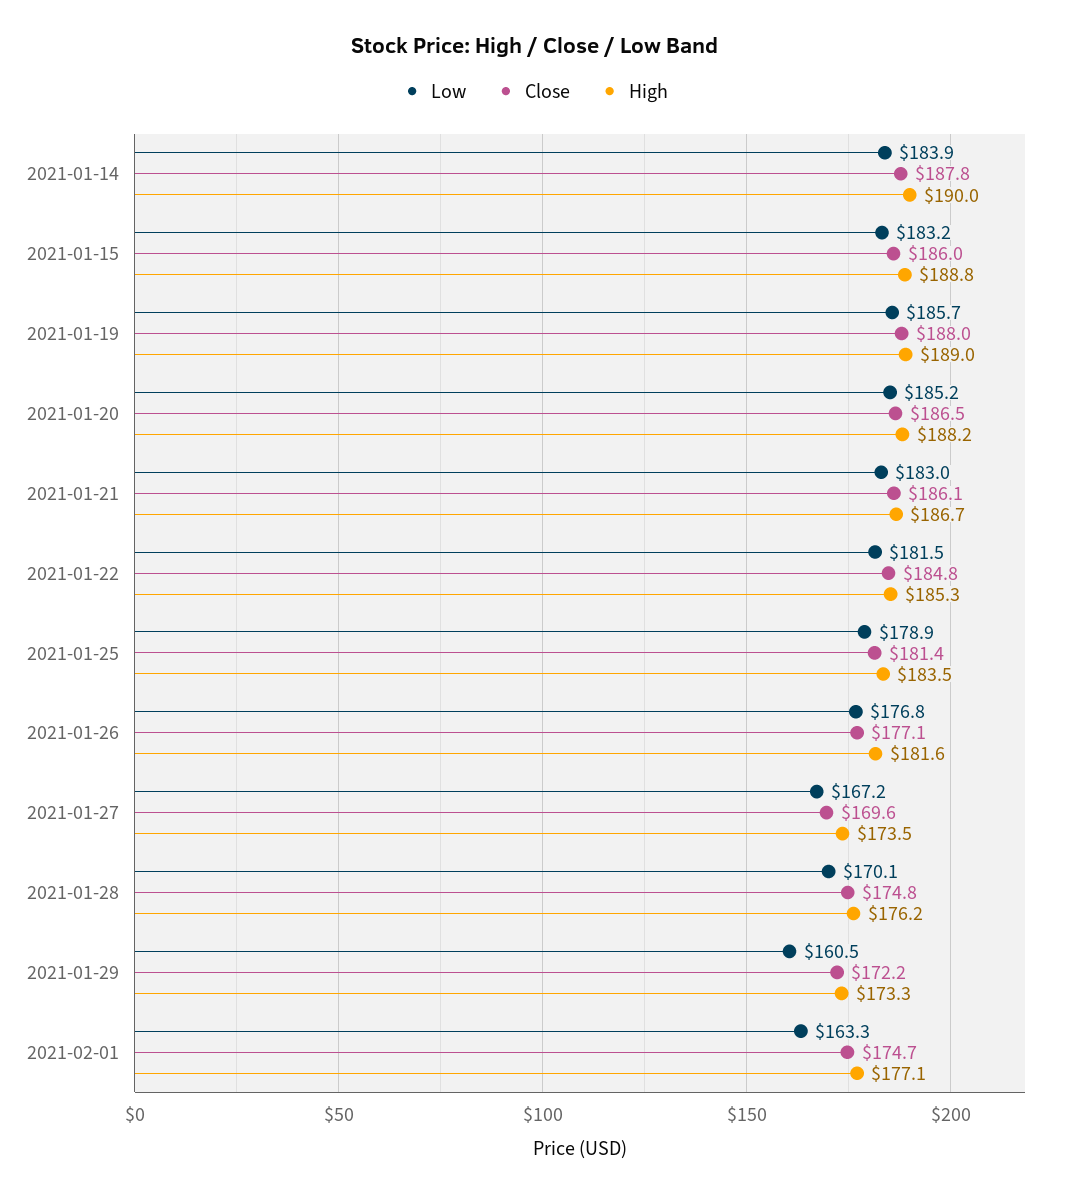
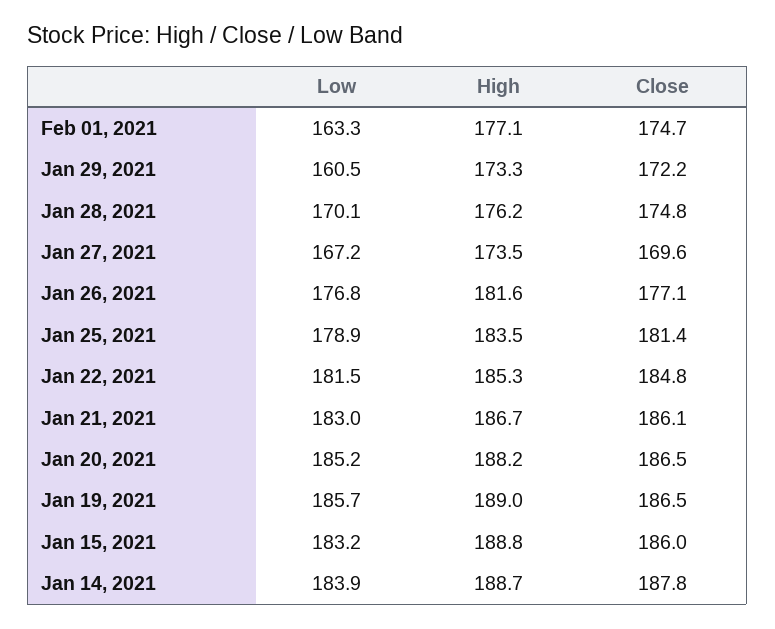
  {
    "Low": {
      "2021-01-14": 183.9,
      "2021-01-15": 183.2,
      "2021-01-19": 185.7,
      "2021-01-20": 185.2,
      "2021-01-21": 183,
      "2021-01-22": 181.5,
      "2021-01-25": 178.9,
      "2021-01-26": 176.8,
      "2021-01-27": 167.2,
      "2021-01-28": 170.1,
      "2021-01-29": 160.5,
      "2021-02-01": 163.3
    },
    "Close": {
      "2021-01-14": 187.8,
      "2021-01-15": 186,
-     "2021-01-19": 188,
+     "2021-01-19": 186.5,
      "2021-01-20": 186.5,
      "2021-01-21": 186.1,
      "2021-01-22": 184.8,
      "2021-01-25": 181.4,
      "2021-01-26": 177.1,
      "2021-01-27": 169.6,
      "2021-01-28": 174.8,
      "2021-01-29": 172.2,
      "2021-02-01": 174.7
    },
    "High": {
-     "2021-01-14": 190,
+     "2021-01-14": 188.7,
      "2021-01-15": 188.8,
      "2021-01-19": 189,
      "2021-01-20": 188.2,
      "2021-01-21": 186.7,
      "2021-01-22": 185.3,
      "2021-01-25": 183.5,
      "2021-01-26": 181.6,
      "2021-01-27": 173.5,
      "2021-01-28": 176.2,
      "2021-01-29": 173.3,
      "2021-02-01": 177.1
    }
  }

